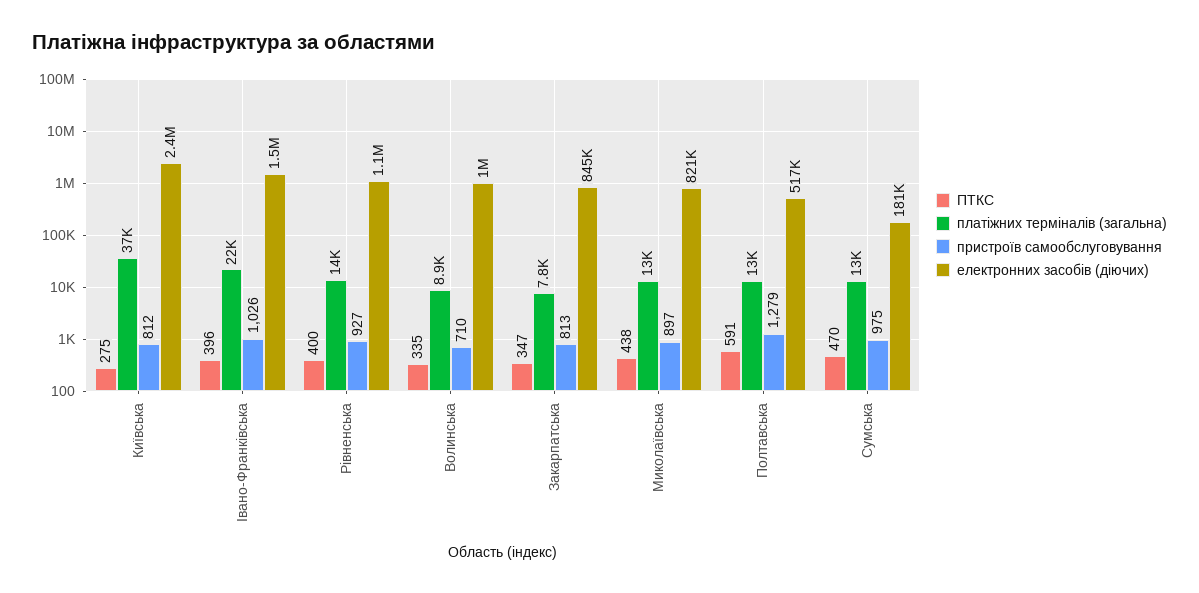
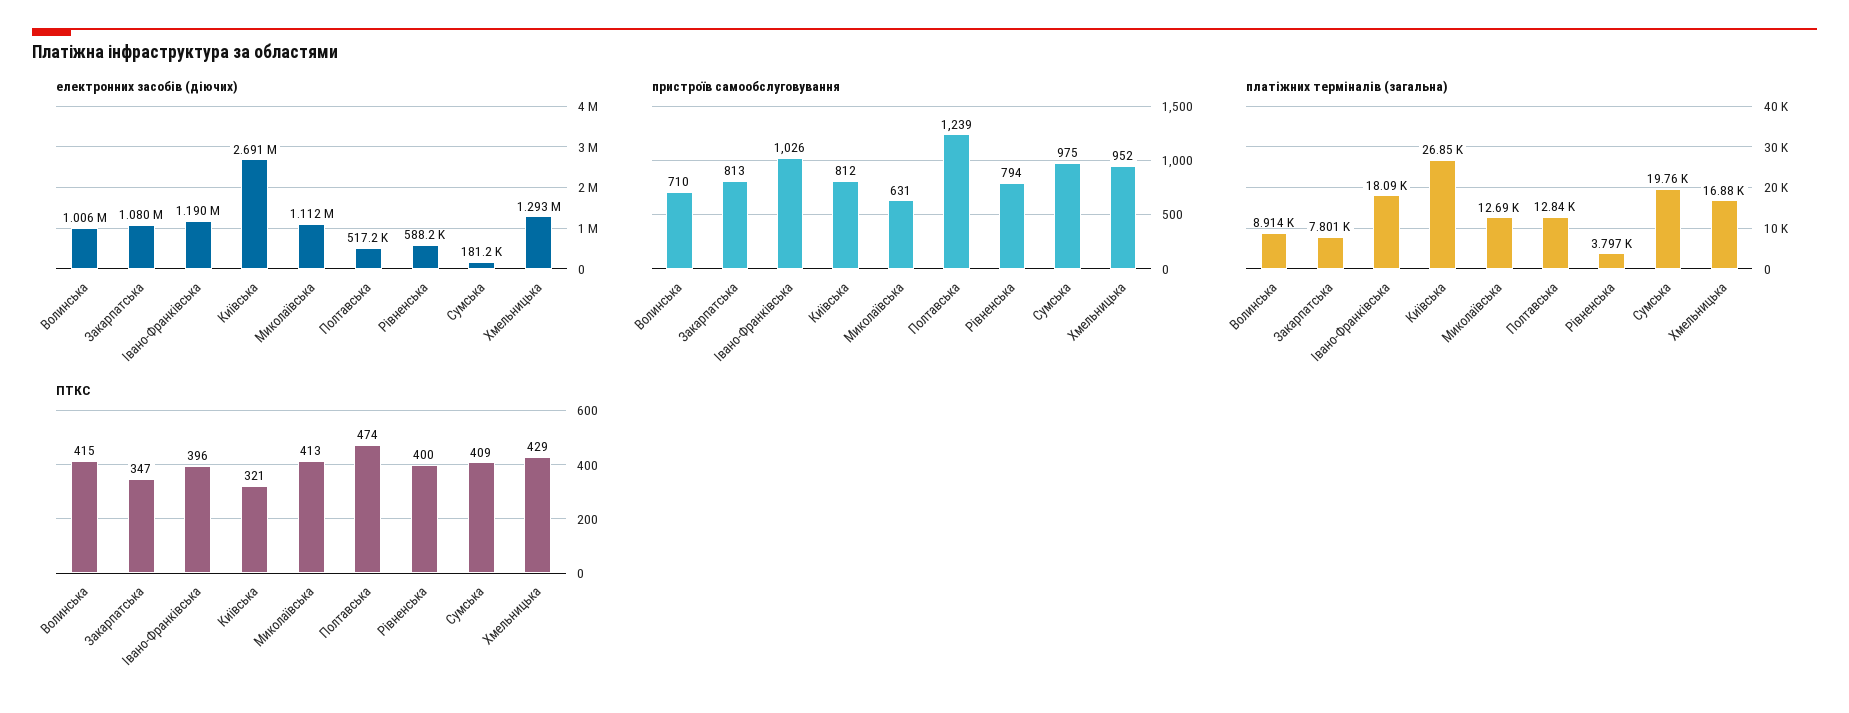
  {
    "ПТКС": {
-     "Київська": 275,
+     "Київська": 321,
      "Івано-Франківська": 396,
      "Рівненська": 400,
-     "Волинська": 335,
+     "Волинська": 415,
      "Закарпатська": 347,
-     "Миколаївська": 438,
+     "Миколаївська": 413,
-     "Полтавська": 591,
+     "Полтавська": 474,
-     "Сумська": 470
+     "Сумська": 409,
+     "Хмельницька": 429
    },
    "платіжних терміналів (загальна)": {
-     "Київська": 37000,
+     "Київська": 26850,
-     "Івано-Франківська": 22000,
+     "Івано-Франківська": 18090,
-     "Рівненська": 14000,
+     "Рівненська": 3797,
      "Волинська": 8914,
      "Закарпатська": 7801,
      "Миколаївська": 12690,
      "Полтавська": 12840,
-     "Сумська": 13000
+     "Сумська": 19760,
+     "Хмельницька": 16880
    },
    "пристроїв самообслуговування": {
      "Київська": 812,
      "Івано-Франківська": 1026,
-     "Рівненська": 927,
+     "Рівненська": 794,
      "Волинська": 710,
      "Закарпатська": 813,
-     "Миколаївська": 897,
+     "Миколаївська": 631,
-     "Полтавська": 1279,
+     "Полтавська": 1239,
-     "Сумська": 975
+     "Сумська": 975,
+     "Хмельницька": 952
    },
    "електронних засобів (діючих)": {
-     "Київська": 2400000,
+     "Київська": 2691000,
-     "Івано-Франківська": 1500000,
+     "Івано-Франківська": 1190000,
-     "Рівненська": 1100000,
+     "Рівненська": 588200,
      "Волинська": 1006000,
-     "Закарпатська": 845000,
+     "Закарпатська": 1080000,
-     "Миколаївська": 821000,
+     "Миколаївська": 1112000,
      "Полтавська": 517200,
-     "Сумська": 181200
+     "Сумська": 181200,
+     "Хмельницька": 1293000
    }
  }

